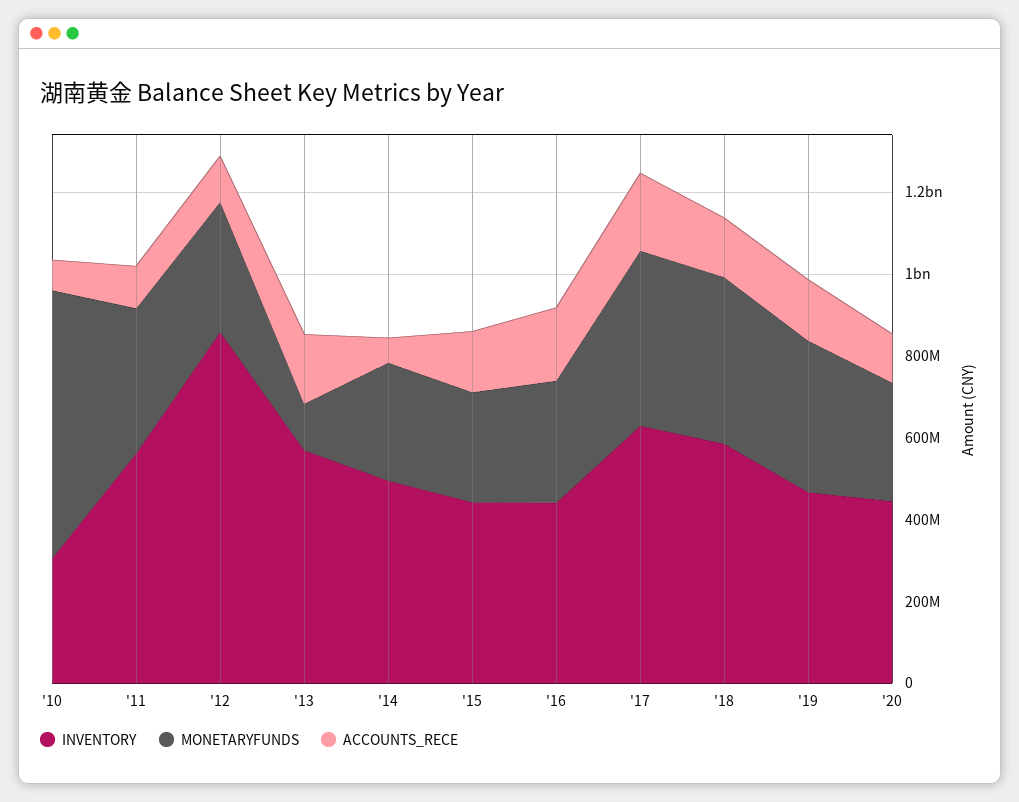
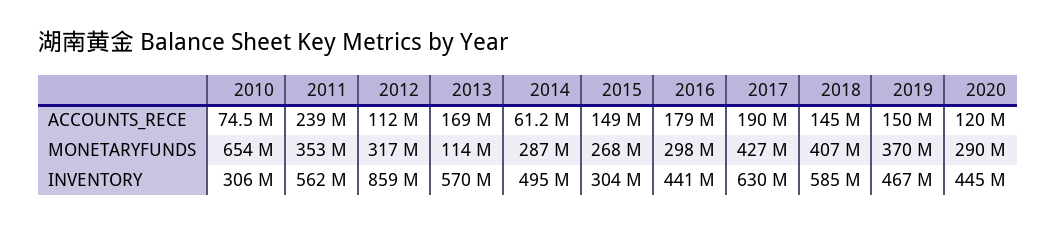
  {
    "INVENTORY": {
      "'10": 306000000,
      "'11": 562000000,
      "'12": 859000000,
      "'13": 570000000,
      "'14": 495000000,
-     "'15": 450000000,
+     "'15": 304000000,
      "'16": 441000000,
      "'17": 630000000,
      "'18": 585000000,
      "'19": 467000000,
      "'20": 445000000
    },
    "MONETARYFUNDS": {
      "'10": 654000000,
      "'11": 353000000,
      "'12": 317000000,
      "'13": 114000000,
      "'14": 287000000,
      "'15": 268000000,
      "'16": 298000000,
      "'17": 427000000,
      "'18": 407000000,
      "'19": 370000000,
      "'20": 290000000
    },
    "ACCOUNTS_RECE": {
      "'10": 74500000,
-     "'11": 100000000,
+     "'11": 239000000,
      "'12": 112000000,
      "'13": 169000000,
      "'14": 61200000,
      "'15": 149000000,
      "'16": 179000000,
      "'17": 190000000,
      "'18": 145000000,
      "'19": 150000000,
      "'20": 120000000
    }
  }

